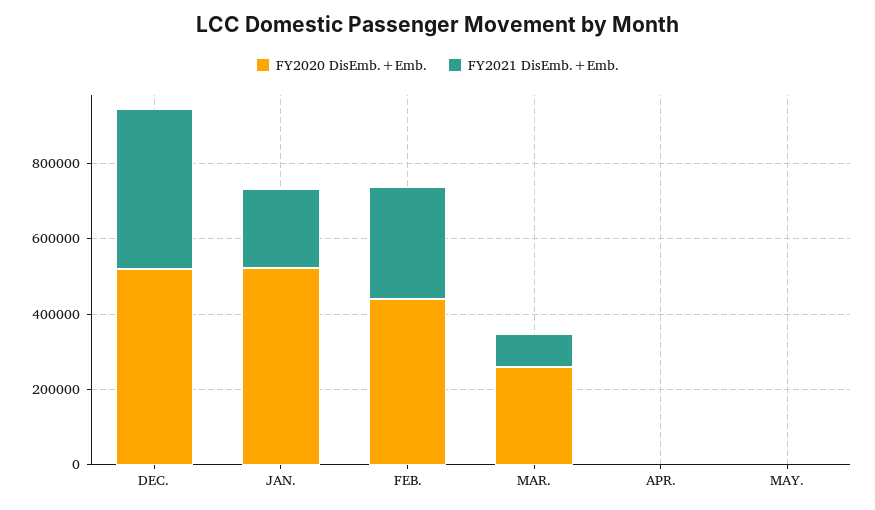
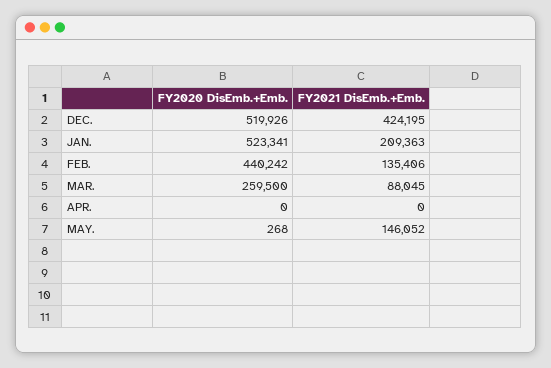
  {
    "FY2020 DisEmb.+Emb.": {
      "DEC.": 519926,
      "JAN.": 523341,
      "FEB.": 440242,
      "MAR.": 259500,
      "APR.": 0,
      "MAY.": 268
    },
    "FY2021 DisEmb.+Emb.": {
      "DEC.": 424195,
      "JAN.": 209363,
-     "FEB.": 300000,
+     "FEB.": 135406,
      "MAR.": 88045,
      "APR.": 0,
-     "MAY.": 0
+     "MAY.": 146052
    }
  }

